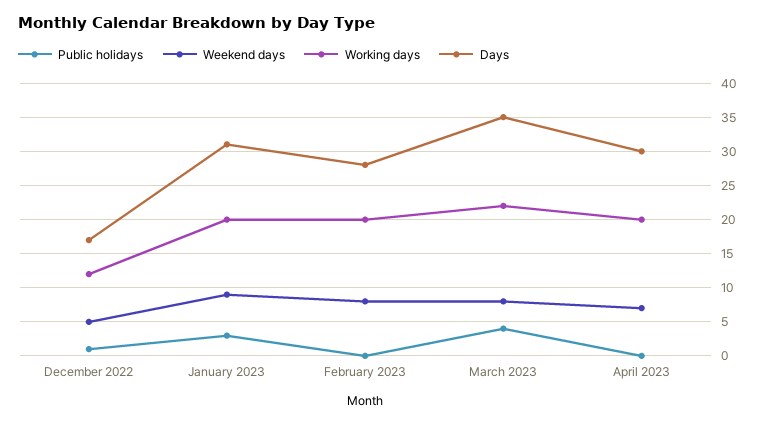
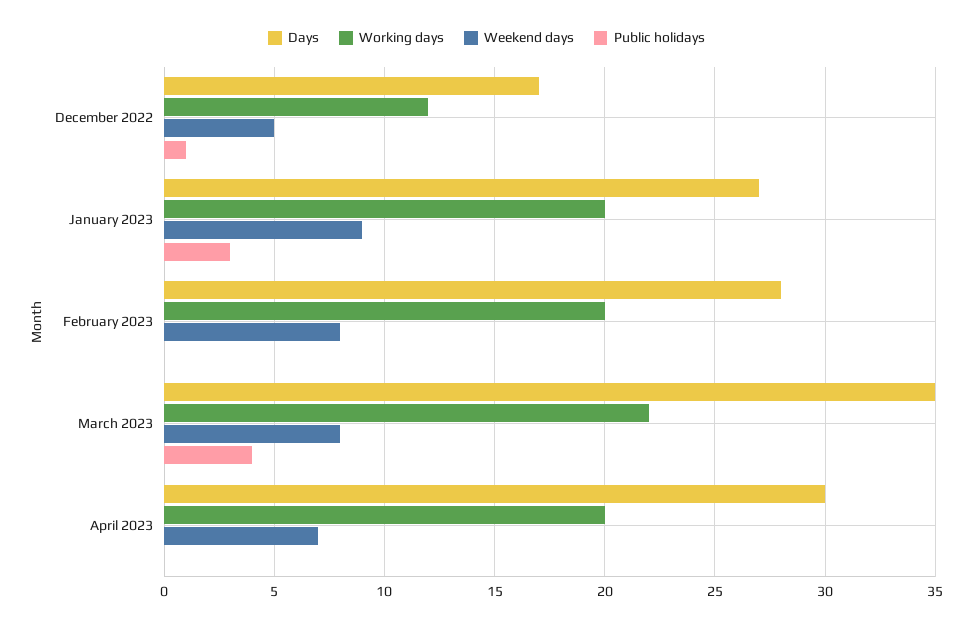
  {
    "Public holidays": {
      "December 2022": 1,
      "January 2023": 3,
      "February 2023": 0,
      "March 2023": 4,
      "April 2023": 0
    },
    "Weekend days": {
      "December 2022": 5,
      "January 2023": 9,
      "February 2023": 8,
      "March 2023": 8,
      "April 2023": 7
    },
    "Working days": {
      "December 2022": 12,
      "January 2023": 20,
      "February 2023": 20,
      "March 2023": 22,
      "April 2023": 20
    },
    "Days": {
      "December 2022": 17,
-     "January 2023": 31,
+     "January 2023": 27,
      "February 2023": 28,
      "March 2023": 35,
      "April 2023": 30
    }
  }

